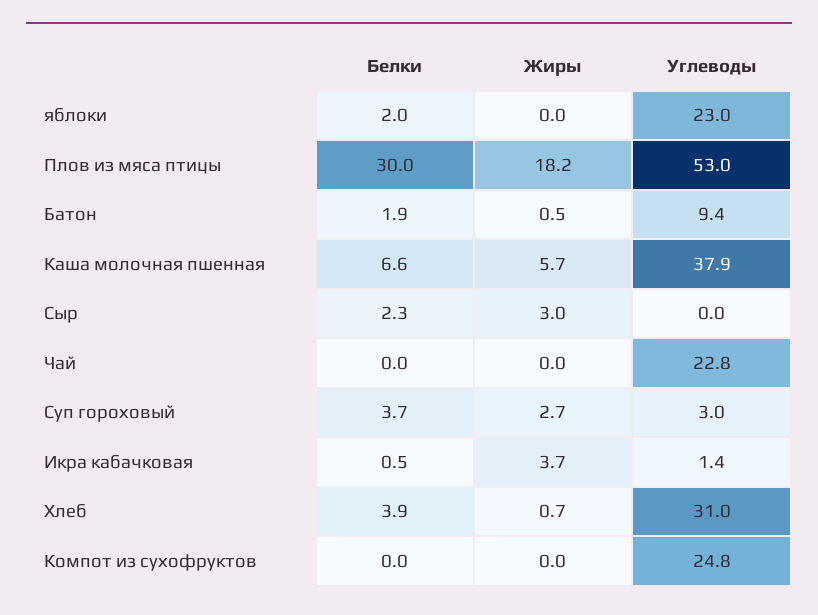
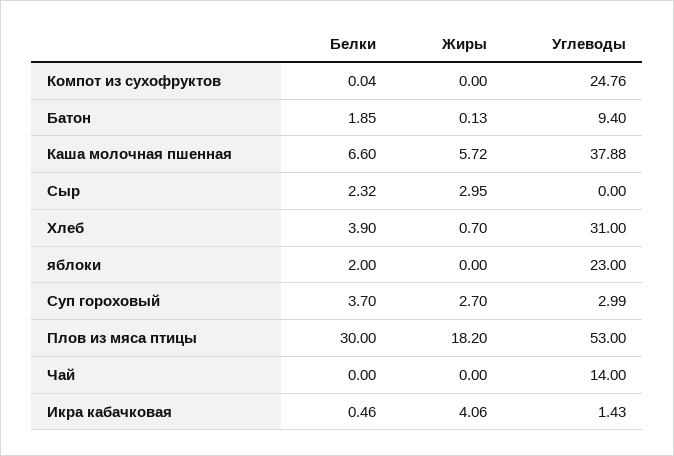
  {
    "Белки": {
      "яблоки": 2,
      "Плов из мяса птицы": 30,
      "Батон": 1.85,
      "Каша молочная пшенная": 6.6,
      "Сыр": 2.32,
      "Чай": 0,
      "Суп гороховый": 3.7,
      "Икра кабачковая": 0.46,
      "Хлеб": 3.9,
      "Компот из сухофруктов": 0.04
    },
    "Жиры": {
      "яблоки": 0,
      "Плов из мяса птицы": 18.2,
-     "Батон": 0.5,
+     "Батон": 0.13,
      "Каша молочная пшенная": 5.72,
      "Сыр": 2.95,
      "Чай": 0,
      "Суп гороховый": 2.7,
-     "Икра кабачковая": 3.7,
+     "Икра кабачковая": 4.06,
      "Хлеб": 0.7,
      "Компот из сухофруктов": 0
    },
    "Углеводы": {
      "яблоки": 23,
      "Плов из мяса птицы": 53,
      "Батон": 9.4,
      "Каша молочная пшенная": 37.88,
      "Сыр": 0,
-     "Чай": 22.8,
+     "Чай": 14,
      "Суп гороховый": 2.99,
      "Икра кабачковая": 1.43,
      "Хлеб": 31,
      "Компот из сухофруктов": 24.76
    }
  }

